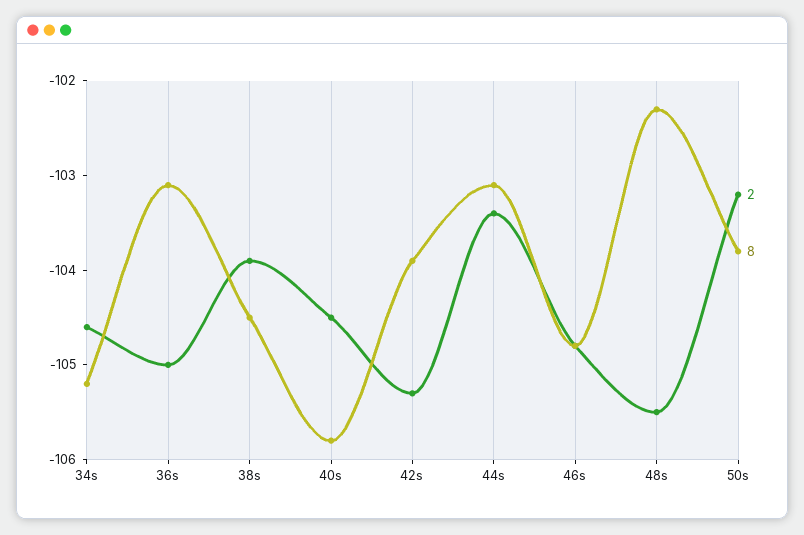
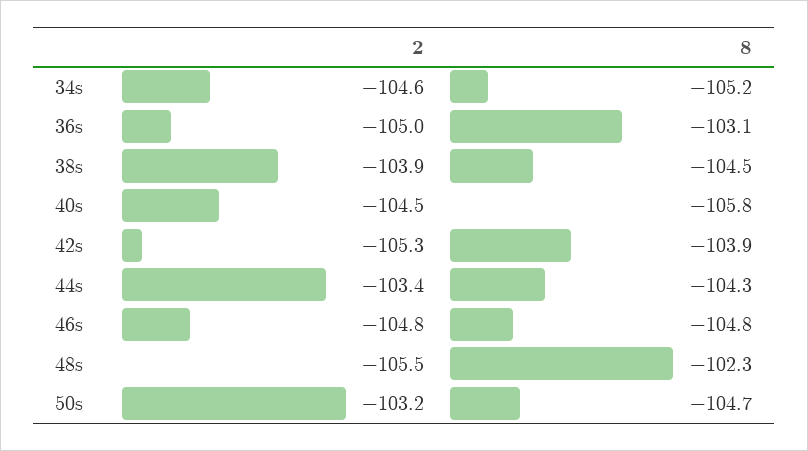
  {
    "2": {
      "34s": -104.6,
      "36s": -105,
      "38s": -103.9,
      "40s": -104.5,
      "42s": -105.3,
      "44s": -103.4,
      "46s": -104.8,
      "48s": -105.5,
      "50s": -103.2
    },
    "8": {
      "34s": -105.2,
      "36s": -103.1,
      "38s": -104.5,
      "40s": -105.8,
      "42s": -103.9,
-     "44s": -103.1,
+     "44s": -104.3,
      "46s": -104.8,
      "48s": -102.3,
-     "50s": -103.8
+     "50s": -104.7
    }
  }

